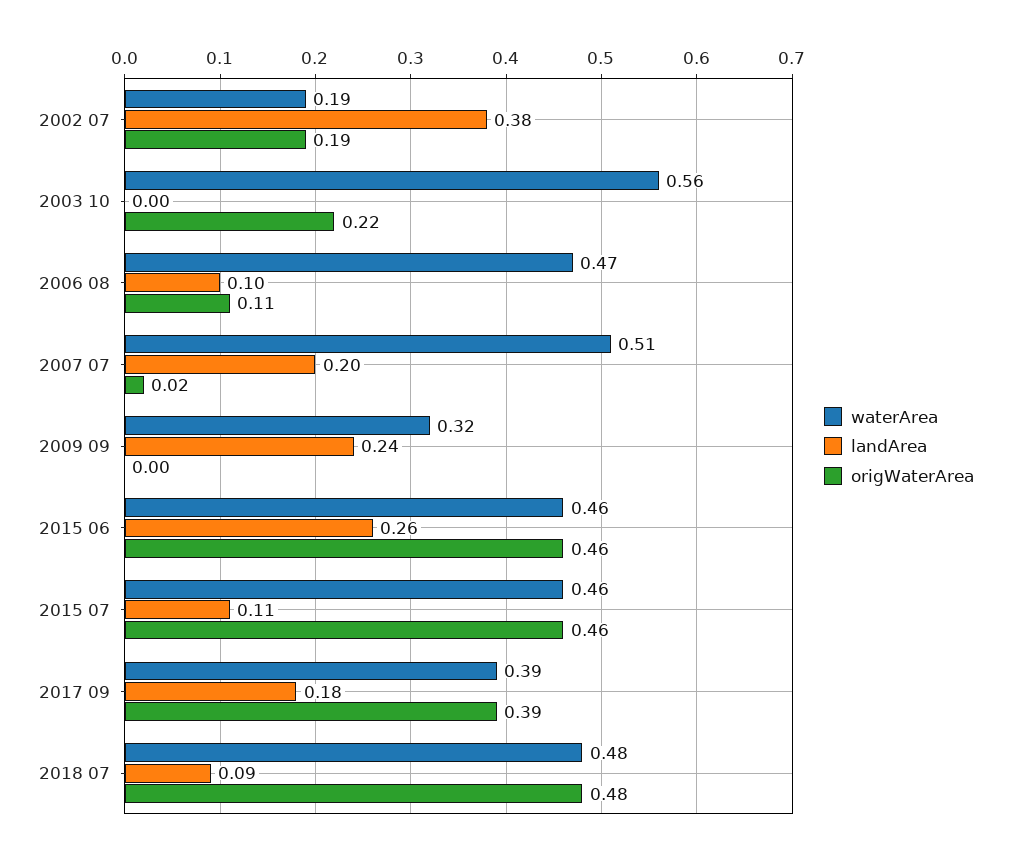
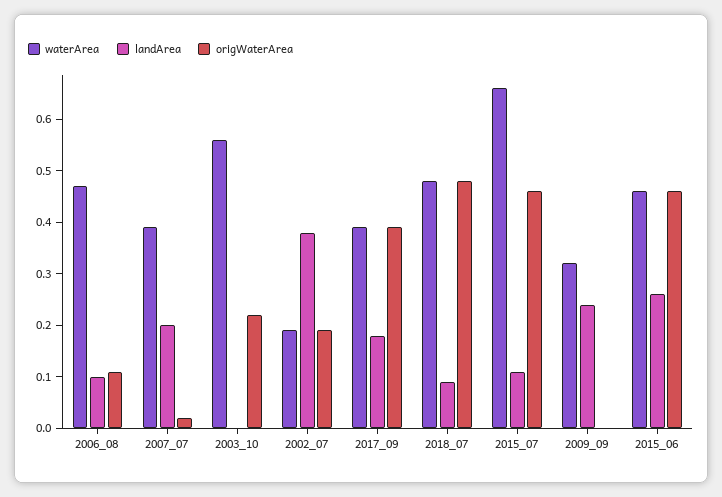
  {
    "waterArea": {
      "2002 07": 0.19,
      "2003 10": 0.56,
      "2006 08": 0.47,
-     "2007 07": 0.51,
+     "2007 07": 0.4,
      "2009 09": 0.32,
      "2015 06": 0.46,
-     "2015 07": 0.46,
+     "2015 07": 0.65,
      "2017 09": 0.39,
      "2018 07": 0.48
    },
    "landArea": {
      "2002 07": 0.38,
      "2003 10": 0,
      "2006 08": 0.1,
      "2007 07": 0.2,
      "2009 09": 0.24,
      "2015 06": 0.26,
      "2015 07": 0.11,
      "2017 09": 0.18,
      "2018 07": 0.09
    },
    "origWaterArea": {
      "2002 07": 0.19,
      "2003 10": 0.22,
      "2006 08": 0.11,
      "2007 07": 0.02,
      "2009 09": 0,
      "2015 06": 0.46,
      "2015 07": 0.46,
      "2017 09": 0.39,
      "2018 07": 0.48
    }
  }

